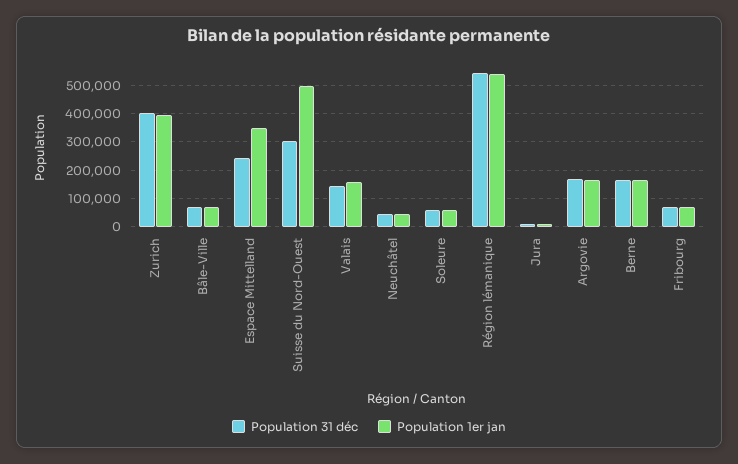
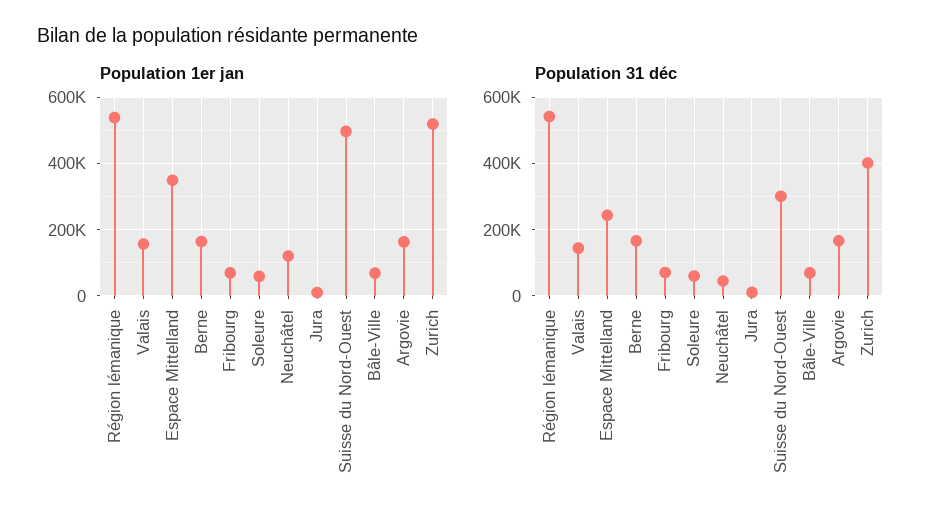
  {
    "Population 31 déc": {
      "Zurich": 400000,
      "Bâle-Ville": 60000,
      "Espace Mittelland": 240000,
      "Suisse du Nord-Ouest": 300000,
      "Valais": 140000,
      "Neuchâtel": 40000,
      "Soleure": 60000,
      "Région lémanique": 540000,
      "Jura": 20000,
      "Argovie": 160000,
      "Berne": 160000,
      "Fribourg": 80000
    },
    "Population 1er jan": {
-     "Zurich": 400000,
+     "Zurich": 520000,
      "Bâle-Ville": 60000,
      "Espace Mittelland": 360000,
      "Suisse du Nord-Ouest": 500000,
      "Valais": 160000,
-     "Neuchâtel": 50000,
+     "Neuchâtel": 120000,
      "Soleure": 60000,
      "Région lémanique": 540000,
      "Jura": 20000,
      "Argovie": 160000,
      "Berne": 160000,
      "Fribourg": 60000
    }
  }

